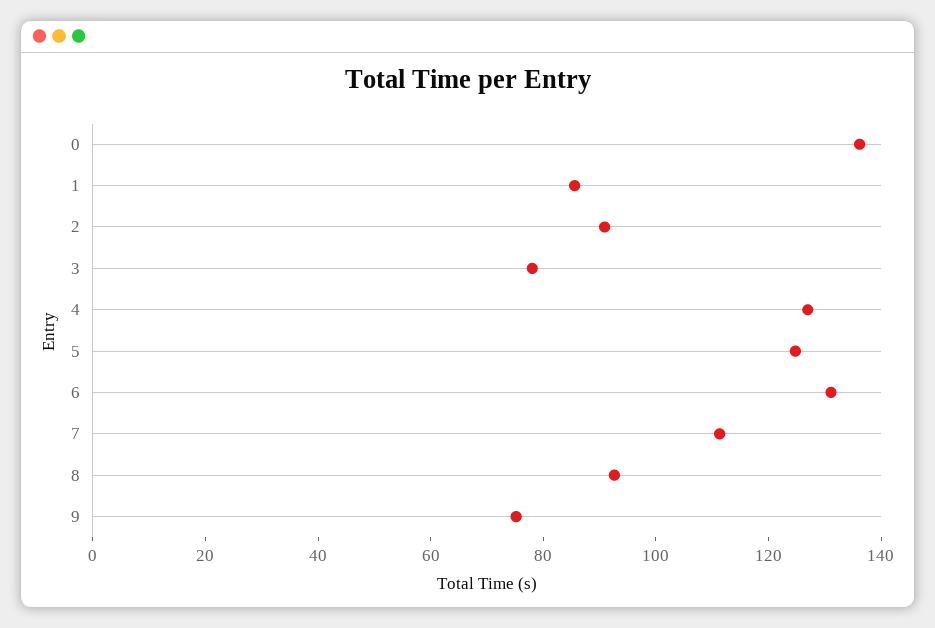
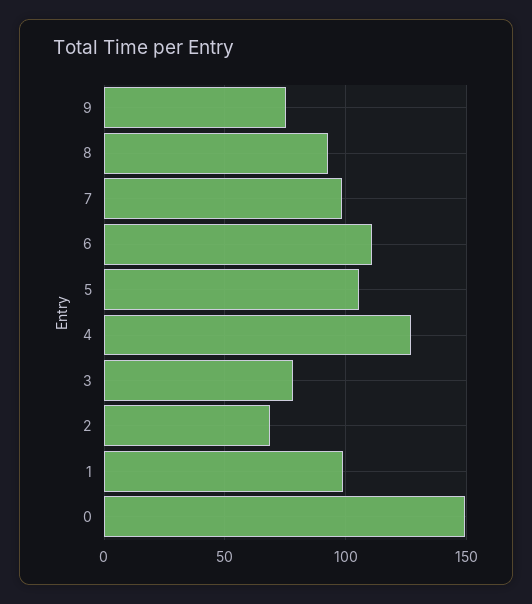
  {
-   "0": 135,
+   "0": 150,
-   "1": 85,
+   "1": 100,
-   "2": 90,
+   "2": 70,
    "3": 80,
    "4": 125,
-   "5": 125,
+   "5": 105,
-   "6": 130,
+   "6": 110,
-   "7": 110,
+   "7": 100,
    "8": 95,
    "9": 75
  }

